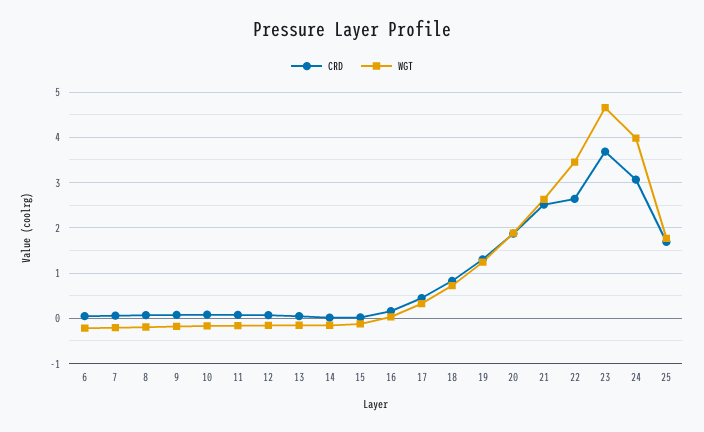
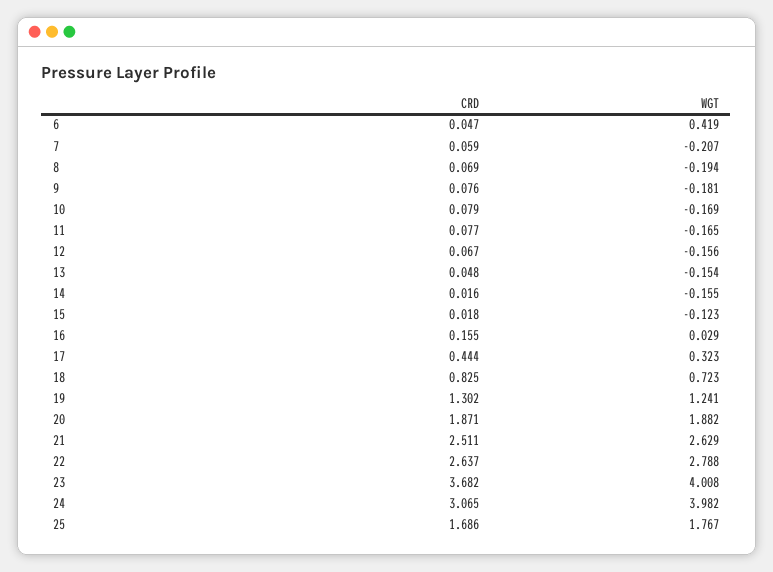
  {
    "CRD": {
      "6": 0.047,
      "7": 0.059,
      "8": 0.069,
      "9": 0.076,
      "10": 0.079,
      "11": 0.077,
      "12": 0.067,
      "13": 0.048,
      "14": 0.016,
      "15": 0.018,
      "16": 0.155,
      "17": 0.444,
      "18": 0.825,
      "19": 1.302,
      "20": 1.871,
      "21": 2.511,
      "22": 2.637,
      "23": 3.682,
      "24": 3.065,
      "25": 1.686
    },
    "WGT": {
-     "6": -0.2,
+     "6": 0.419,
      "7": -0.207,
      "8": -0.194,
      "9": -0.181,
      "10": -0.169,
      "11": -0.165,
      "12": -0.156,
      "13": -0.154,
      "14": -0.155,
      "15": -0.123,
      "16": 0.029,
      "17": 0.323,
      "18": 0.723,
      "19": 1.241,
      "20": 1.882,
      "21": 2.629,
-     "22": 3.4,
+     "22": 2.788,
-     "23": 4.6,
+     "23": 4.008,
      "24": 3.982,
      "25": 1.767
    }
  }

